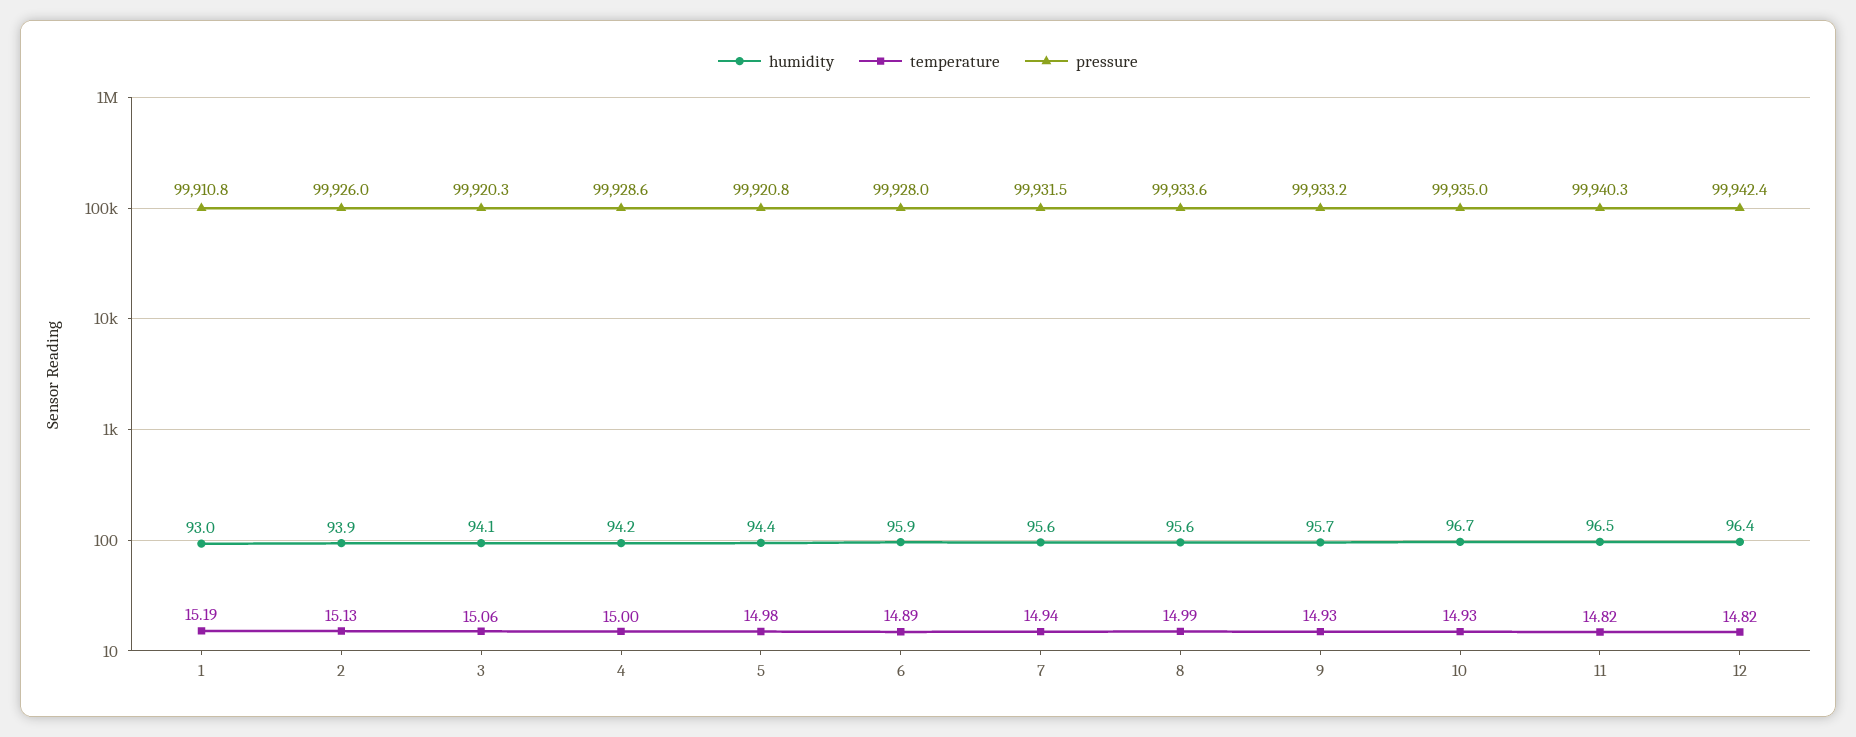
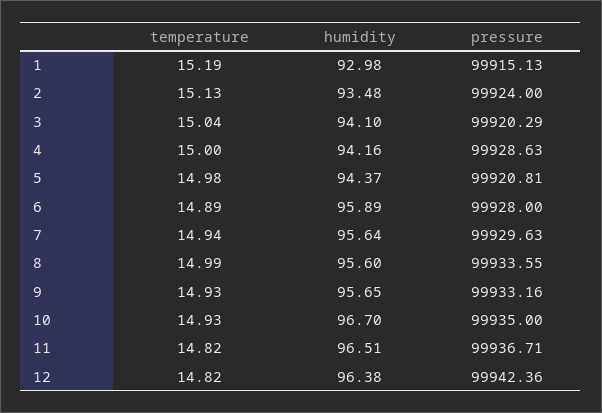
  {
    "humidity": {
      "1": 92.98,
-     "2": 93.9,
+     "2": 93.48,
      "3": 94.1,
      "4": 94.16,
      "5": 94.37,
      "6": 95.89,
      "7": 95.64,
      "8": 95.6,
      "9": 95.65,
      "10": 96.7,
      "11": 96.51,
      "12": 96.38
    },
    "temperature": {
      "1": 15.19,
      "2": 15.13,
-     "3": 15.06,
+     "3": 15.04,
      "4": 15,
      "5": 14.98,
      "6": 14.89,
      "7": 14.94,
      "8": 14.99,
      "9": 14.93,
      "10": 14.93,
      "11": 14.82,
      "12": 14.82
    },
    "pressure": {
-     "1": 99910.8,
+     "1": 99915.13,
-     "2": 99926,
+     "2": 99924,
      "3": 99920.29,
      "4": 99928.63,
      "5": 99920.81,
      "6": 99928,
-     "7": 99931.5,
+     "7": 99929.63,
      "8": 99933.55,
      "9": 99933.16,
      "10": 99935,
-     "11": 99940.3,
+     "11": 99936.71,
      "12": 99942.36
    }
  }

